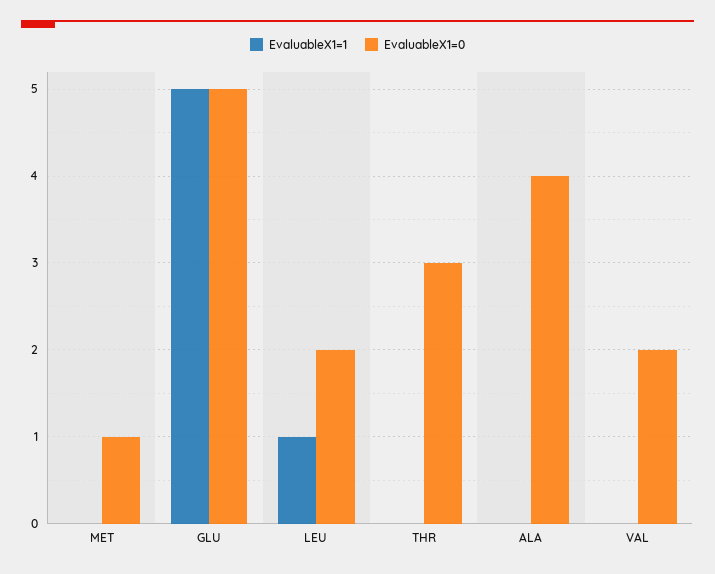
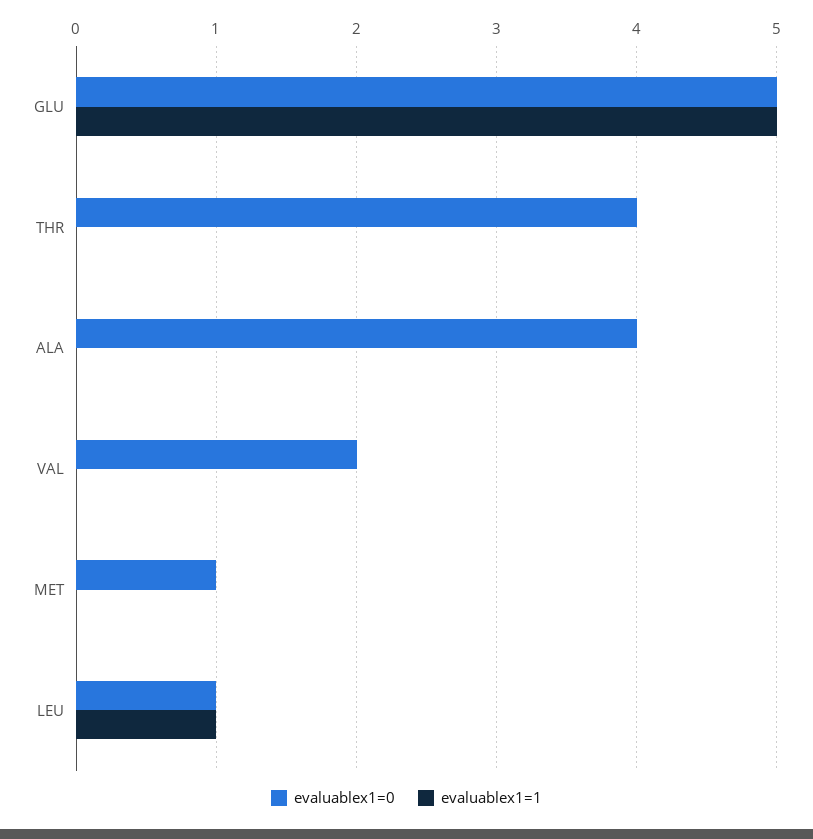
  {
    "EvaluableX1=1": {
      "MET": 0,
      "GLU": 5,
      "LEU": 1,
      "THR": 0,
      "ALA": 0,
      "VAL": 0
    },
    "EvaluableX1=0": {
      "MET": 1,
      "GLU": 5,
-     "LEU": 2,
+     "LEU": 1,
-     "THR": 3,
+     "THR": 4,
      "ALA": 4,
      "VAL": 2
    }
  }

